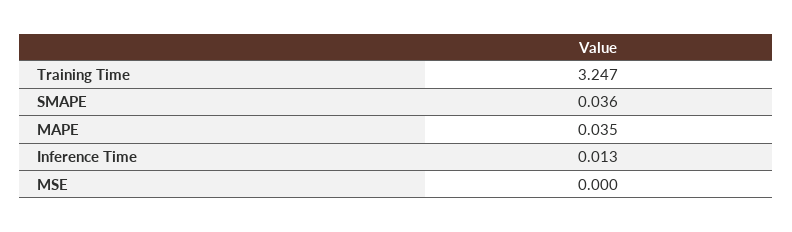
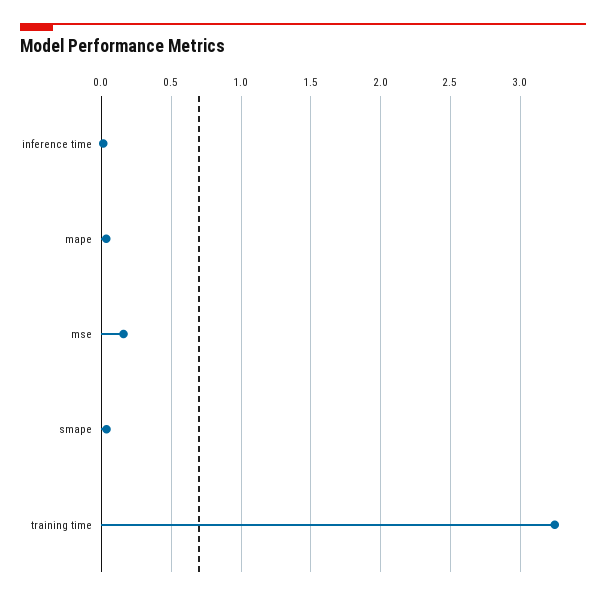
  {
    "Training Time": 3.247,
    "SMAPE": 0.036,
    "MAPE": 0.035,
    "Inference Time": 0.013,
-   "MSE": 0
+   "MSE": 0.15
  }

